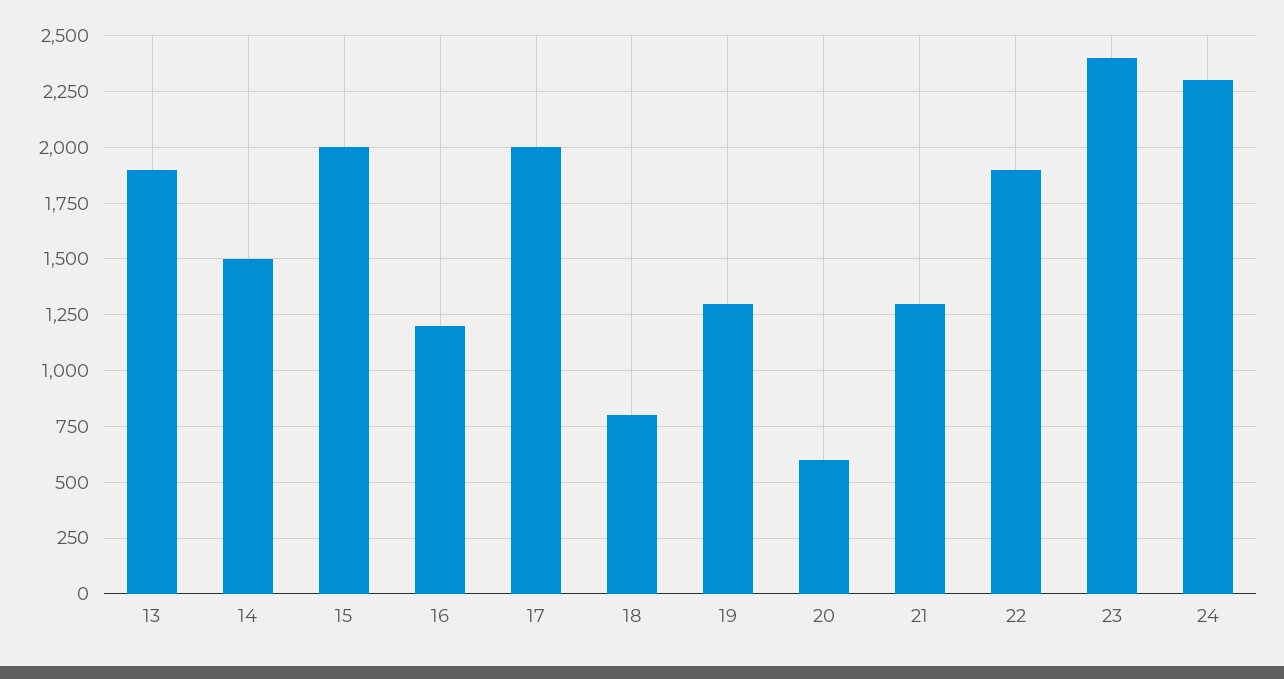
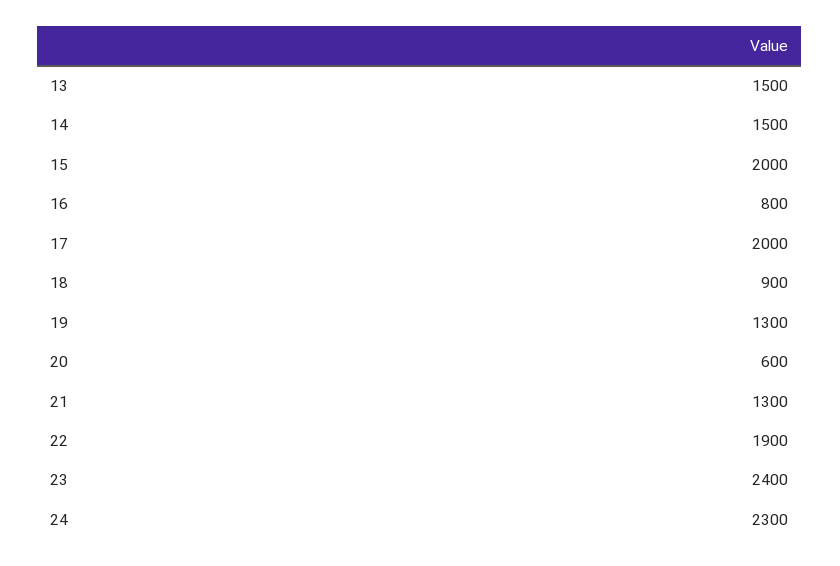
  {
-   "13": 1900,
+   "13": 1500,
    "14": 1500,
    "15": 2000,
-   "16": 1200,
+   "16": 800,
    "17": 2000,
-   "18": 800,
+   "18": 900,
    "19": 1300,
    "20": 600,
    "21": 1300,
    "22": 1900,
    "23": 2400,
    "24": 2300
  }

